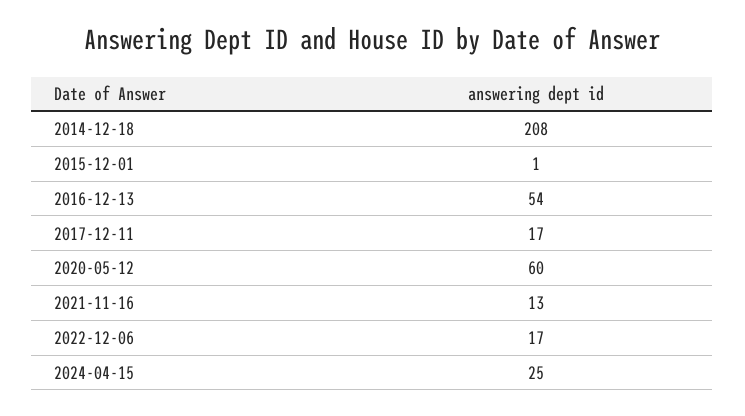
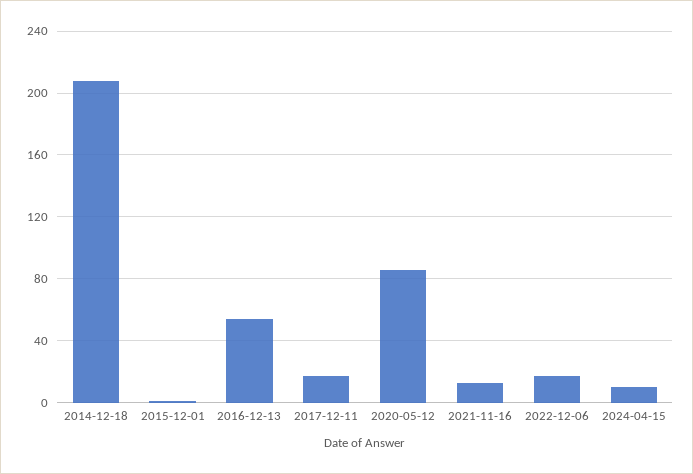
  {
    "2014-12-18": 208,
    "2015-12-01": 1,
    "2016-12-13": 54,
    "2017-12-11": 17,
-   "2020-05-12": 60,
+   "2020-05-12": 85,
    "2021-11-16": 13,
    "2022-12-06": 17,
-   "2024-04-15": 25
+   "2024-04-15": 10
  }

